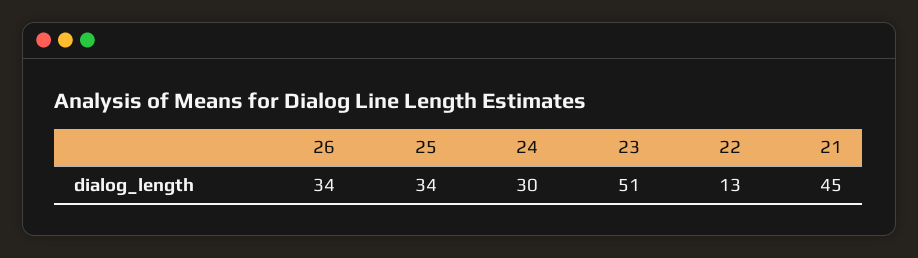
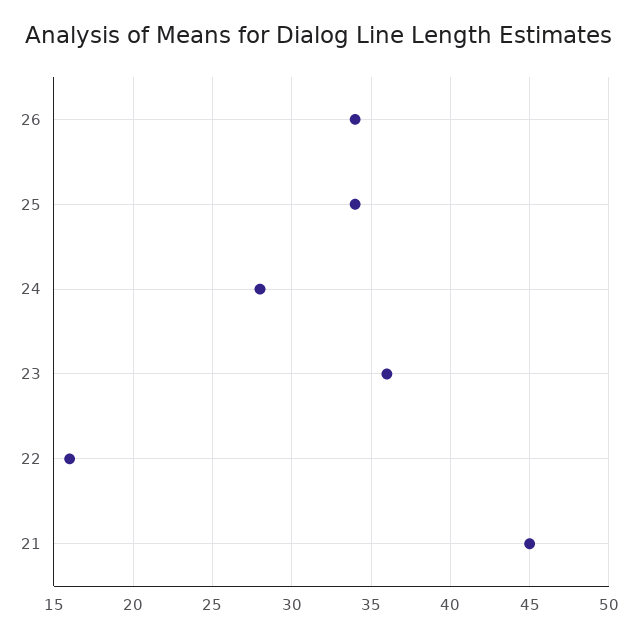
  {
    "26": 34,
    "25": 34,
-   "24": 30,
+   "24": 28,
-   "23": 51,
+   "23": 36,
-   "22": 13,
+   "22": 16,
    "21": 45
  }

